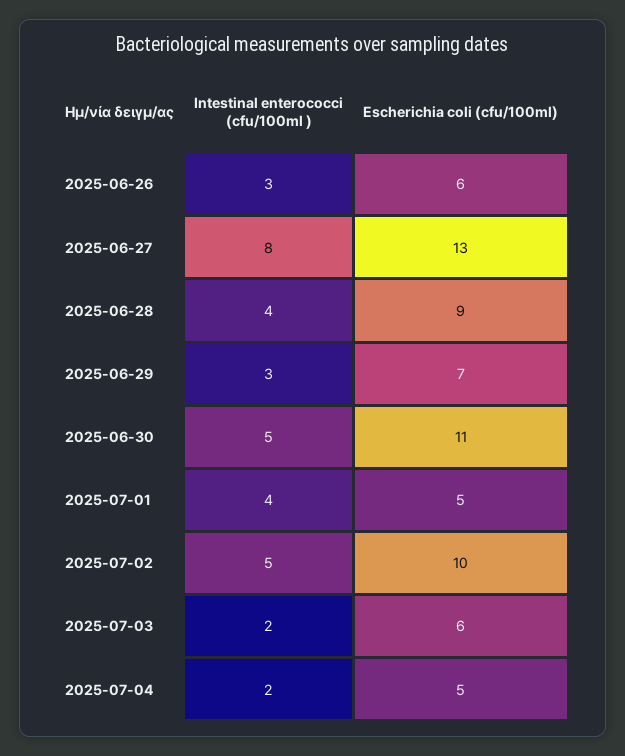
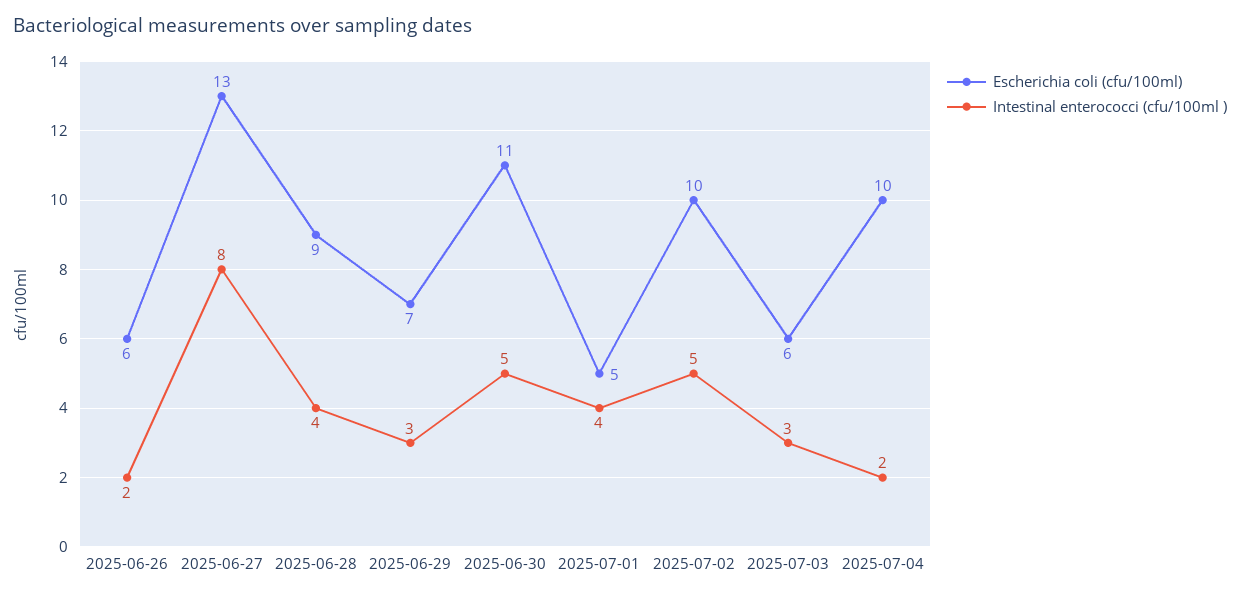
  {
    "Intestinal enterococci (cfu/100ml )": {
-     "2025-06-26": 3,
+     "2025-06-26": 2,
      "2025-06-27": 8,
      "2025-06-28": 4,
      "2025-06-29": 3,
      "2025-06-30": 5,
      "2025-07-01": 4,
      "2025-07-02": 5,
-     "2025-07-03": 2,
+     "2025-07-03": 3,
      "2025-07-04": 2
    },
    "Escherichia coli (cfu/100ml)": {
      "2025-06-26": 6,
      "2025-06-27": 13,
      "2025-06-28": 9,
      "2025-06-29": 7,
      "2025-06-30": 11,
      "2025-07-01": 5,
      "2025-07-02": 10,
      "2025-07-03": 6,
-     "2025-07-04": 5
+     "2025-07-04": 10
    }
  }

